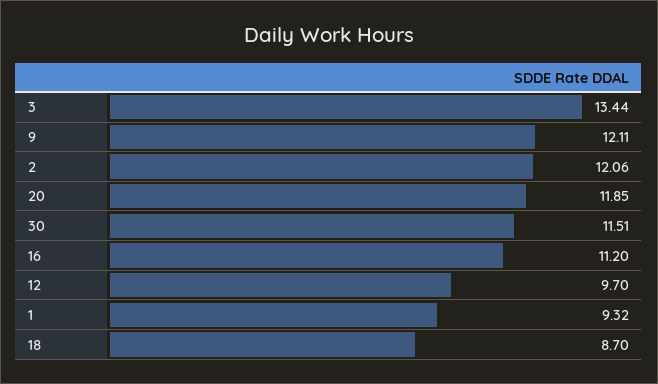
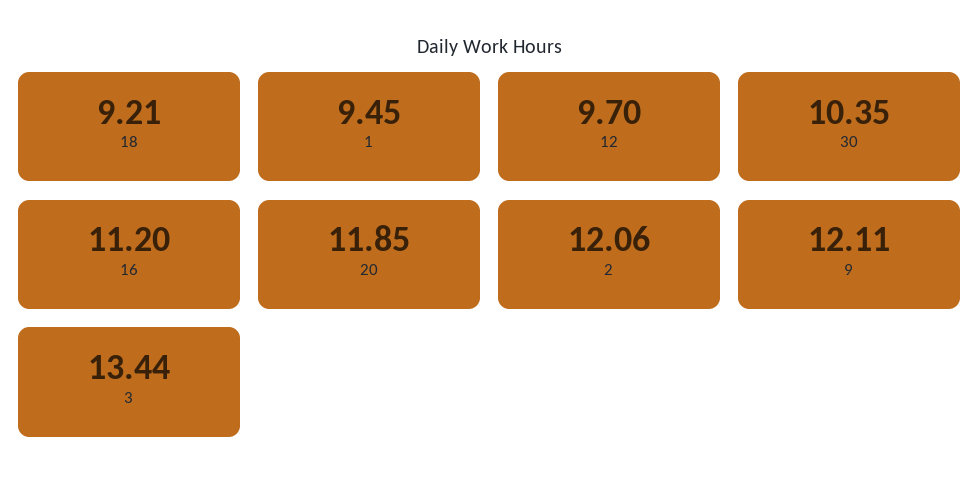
  {
    "3": 13.44,
    "9": 12.11,
    "2": 12.06,
    "20": 11.85,
-   "30": 11.51,
+   "30": 10.35,
    "16": 11.2,
    "12": 9.7,
-   "1": 9.32,
+   "1": 9.45,
-   "18": 8.7
+   "18": 9.21
  }

